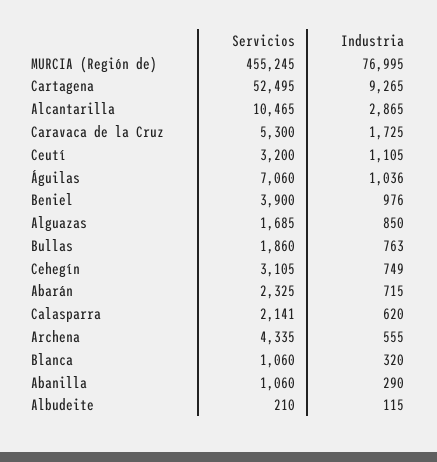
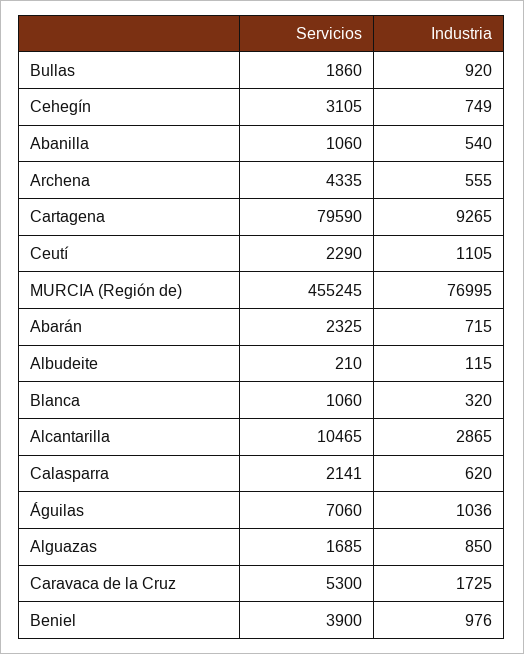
  {
    "Servicios": {
      "MURCIA (Región de)": 455245,
-     "Cartagena": 52495,
+     "Cartagena": 79590,
      "Alcantarilla": 10465,
      "Caravaca de la Cruz": 5300,
-     "Ceutí": 3200,
+     "Ceutí": 2290,
      "Águilas": 7060,
      "Beniel": 3900,
      "Alguazas": 1685,
      "Bullas": 1860,
      "Cehegín": 3105,
      "Abarán": 2325,
      "Calasparra": 2141,
      "Archena": 4335,
      "Blanca": 1060,
      "Abanilla": 1060,
      "Albudeite": 210
    },
    "Industria": {
      "MURCIA (Región de)": 76995,
      "Cartagena": 9265,
      "Alcantarilla": 2865,
      "Caravaca de la Cruz": 1725,
      "Ceutí": 1105,
      "Águilas": 1036,
      "Beniel": 976,
      "Alguazas": 850,
-     "Bullas": 763,
+     "Bullas": 920,
      "Cehegín": 749,
      "Abarán": 715,
      "Calasparra": 620,
      "Archena": 555,
      "Blanca": 320,
-     "Abanilla": 290,
+     "Abanilla": 540,
      "Albudeite": 115
    }
  }

